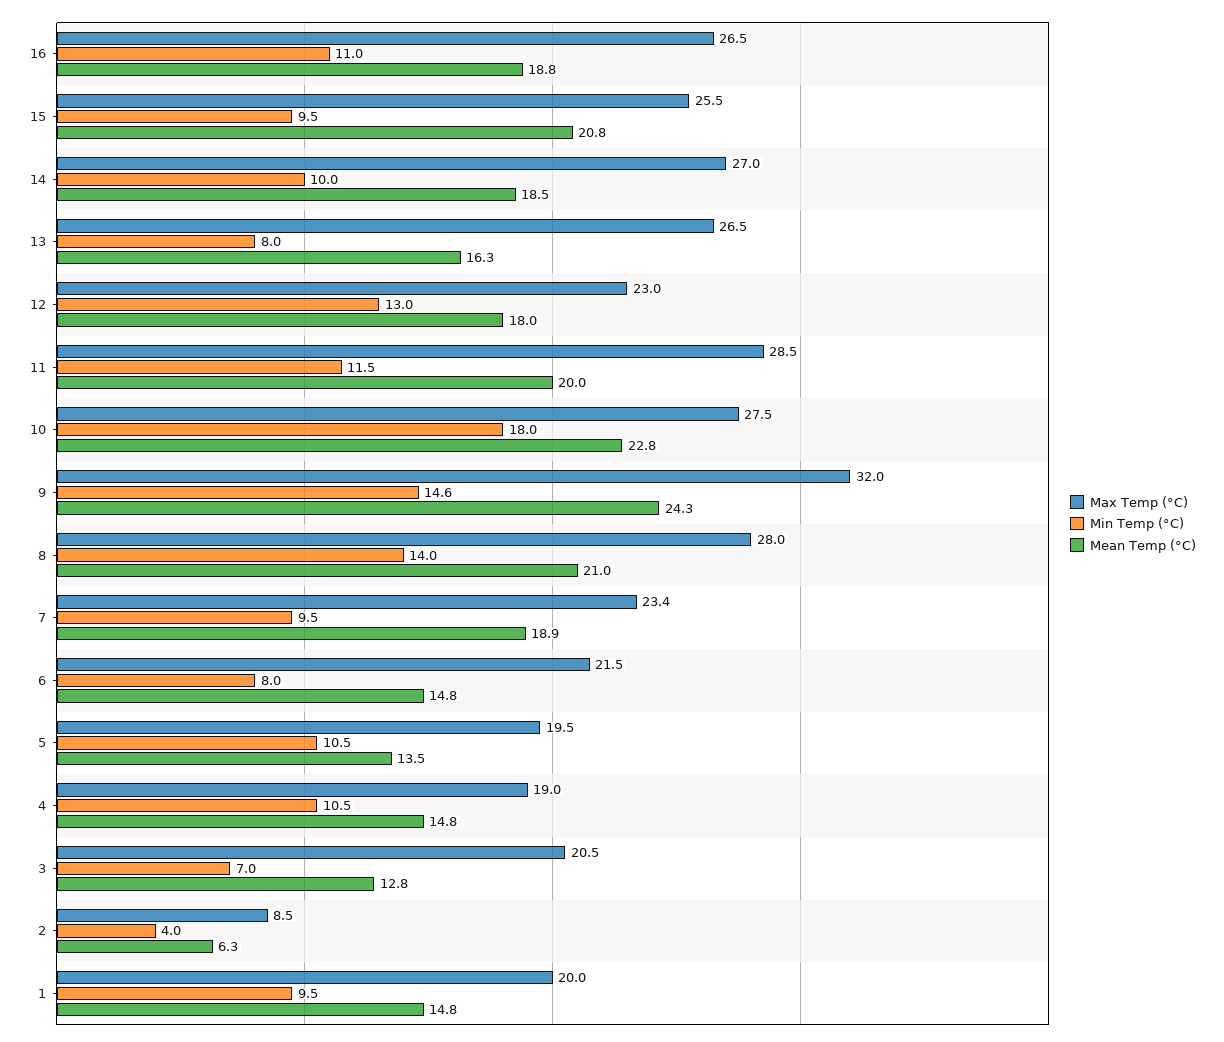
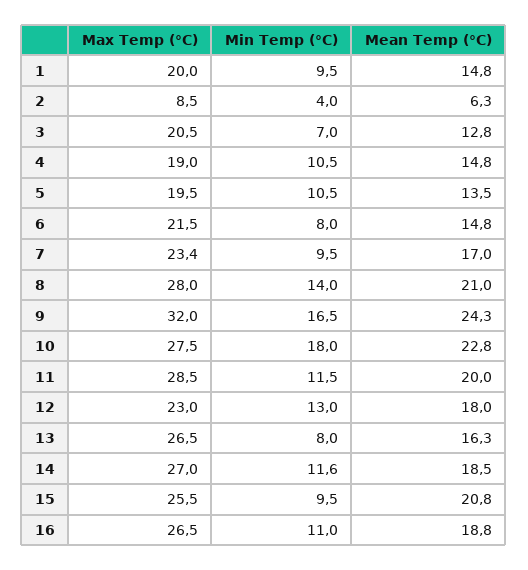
  {
    "Max Temp (°C)": {
      "16": 26.5,
      "15": 25.5,
      "14": 27,
      "13": 26.5,
      "12": 23,
      "11": 28.5,
      "10": 27.5,
      "9": 32,
      "8": 28,
      "7": 23.4,
      "6": 21.5,
      "5": 19.5,
      "4": 19,
      "3": 20.5,
      "2": 8.5,
      "1": 20
    },
    "Min Temp (°C)": {
      "16": 11,
      "15": 9.5,
-     "14": 10,
+     "14": 11.6,
      "13": 8,
      "12": 13,
      "11": 11.5,
      "10": 18,
-     "9": 14.6,
+     "9": 16.5,
      "8": 14,
      "7": 9.5,
      "6": 8,
      "5": 10.5,
      "4": 10.5,
      "3": 7,
      "2": 4,
      "1": 9.5
    },
    "Mean Temp (°C)": {
      "16": 18.8,
      "15": 20.8,
      "14": 18.5,
      "13": 16.3,
      "12": 18,
      "11": 20,
      "10": 22.8,
      "9": 24.3,
      "8": 21,
-     "7": 18.9,
+     "7": 17,
      "6": 14.8,
      "5": 13.5,
      "4": 14.8,
      "3": 12.8,
      "2": 6.3,
      "1": 14.8
    }
  }

